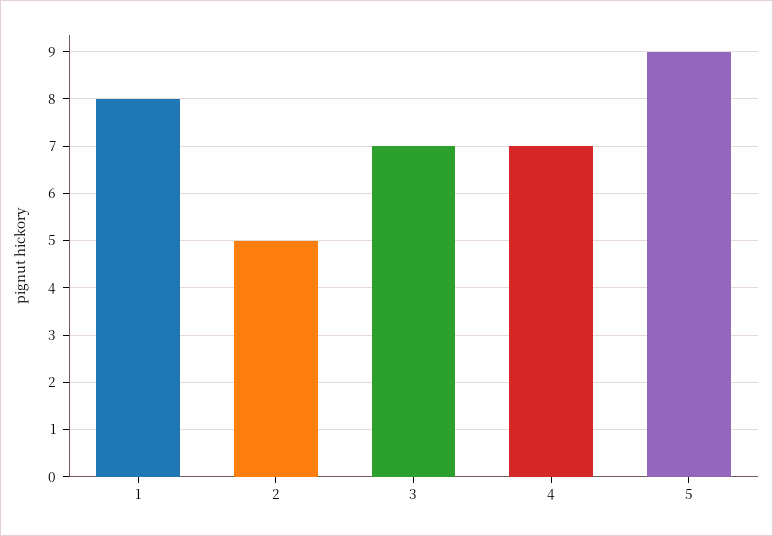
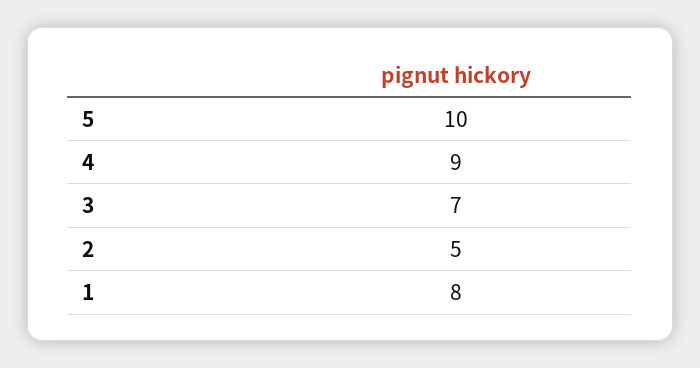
  {
    "1": 8,
    "2": 5,
    "3": 7,
-   "4": 7,
+   "4": 9,
-   "5": 9
+   "5": 10
  }

